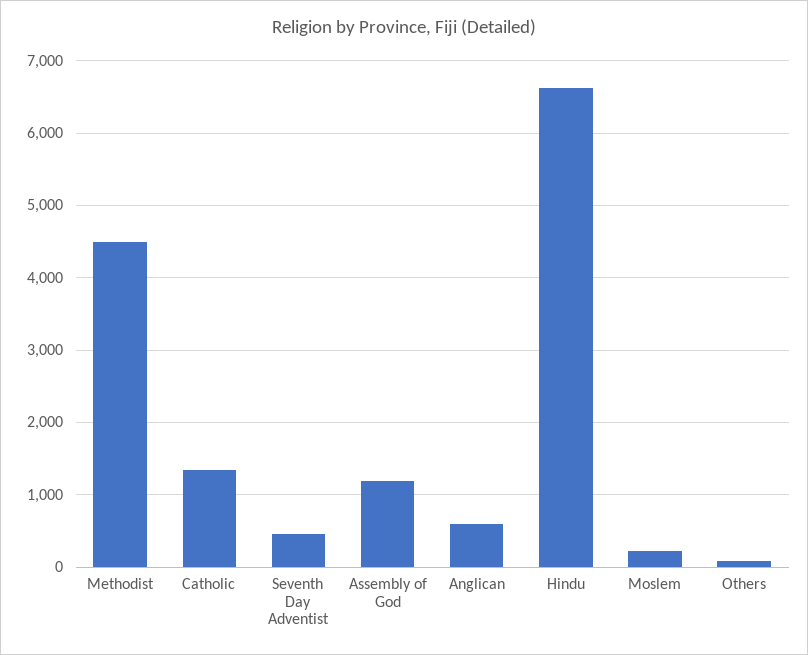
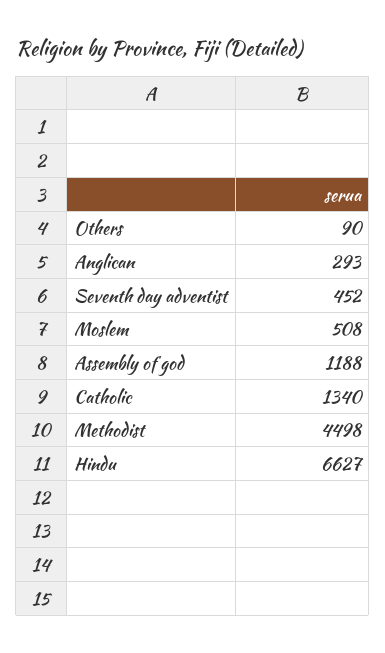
  {
    "Methodist": 4498,
    "Catholic": 1340,
    "Seventh Day Adventist": 452,
    "Assembly of God": 1188,
-   "Anglican": 600,
+   "Anglican": 293,
    "Hindu": 6627,
-   "Moslem": 200,
+   "Moslem": 508,
    "Others": 90
  }

